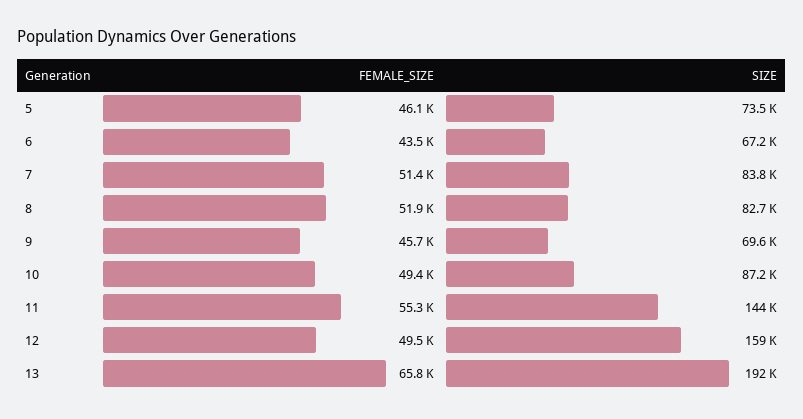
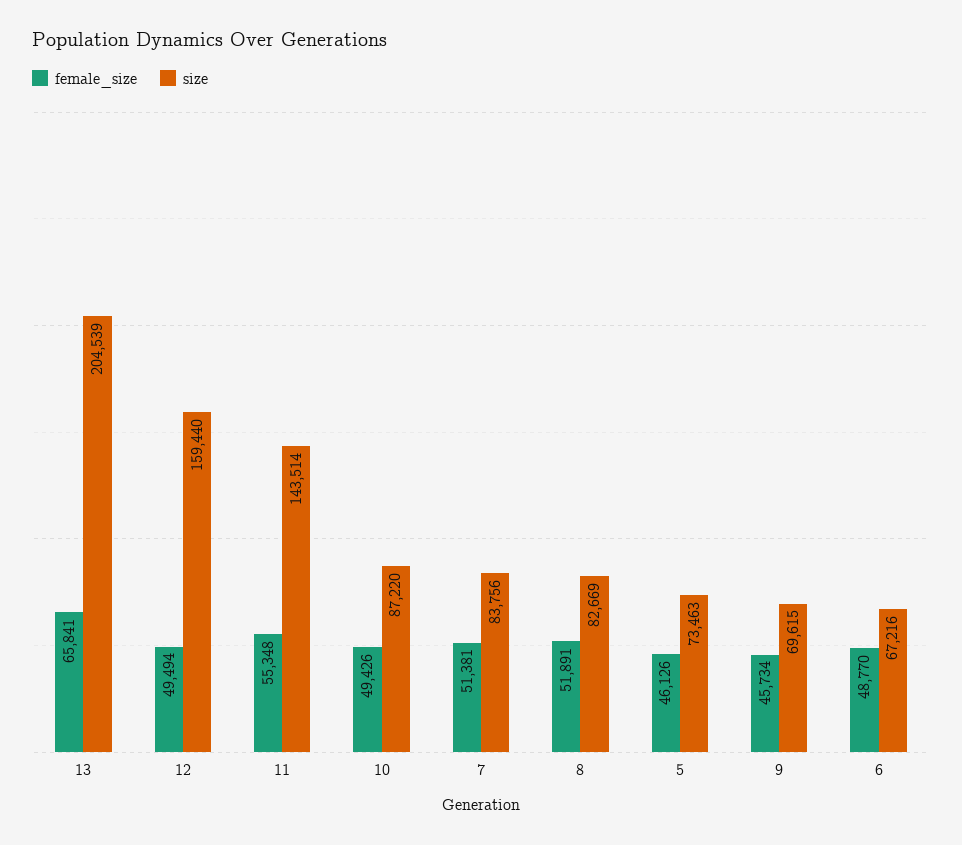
  {
    "FEMALE_SIZE": {
      "5": 46126,
-     "6": 43500,
+     "6": 48770,
      "7": 51381,
      "8": 51891,
      "9": 45734,
      "10": 49426,
      "11": 55348,
      "12": 49494,
      "13": 65841
    },
    "SIZE": {
      "5": 73463,
      "6": 67216,
      "7": 83756,
      "8": 82669,
      "9": 69615,
      "10": 87220,
      "11": 143514,
      "12": 159440,
-     "13": 192000
+     "13": 204539
    }
  }

